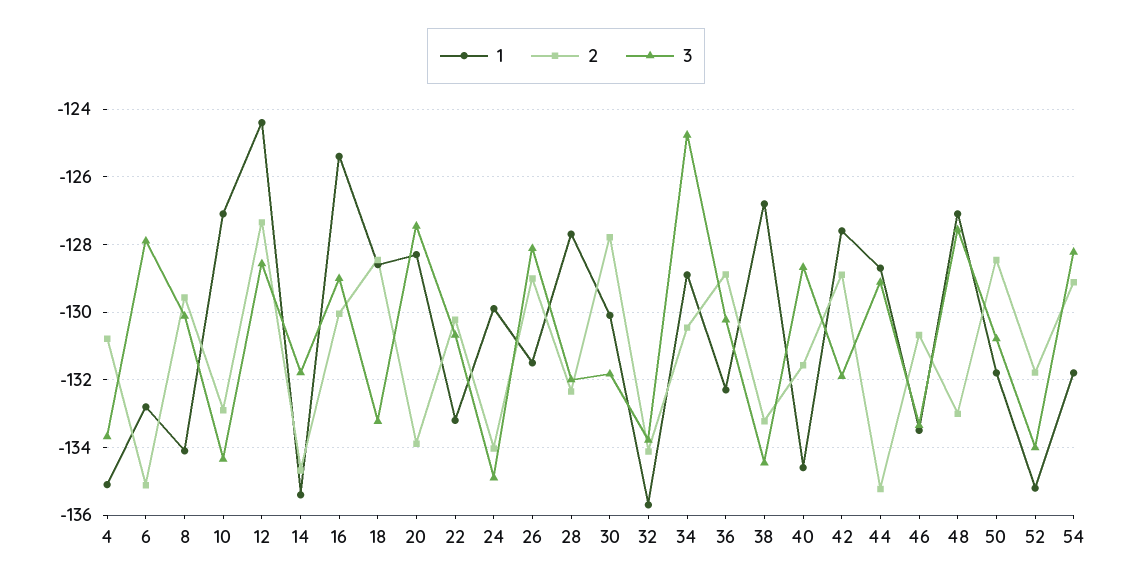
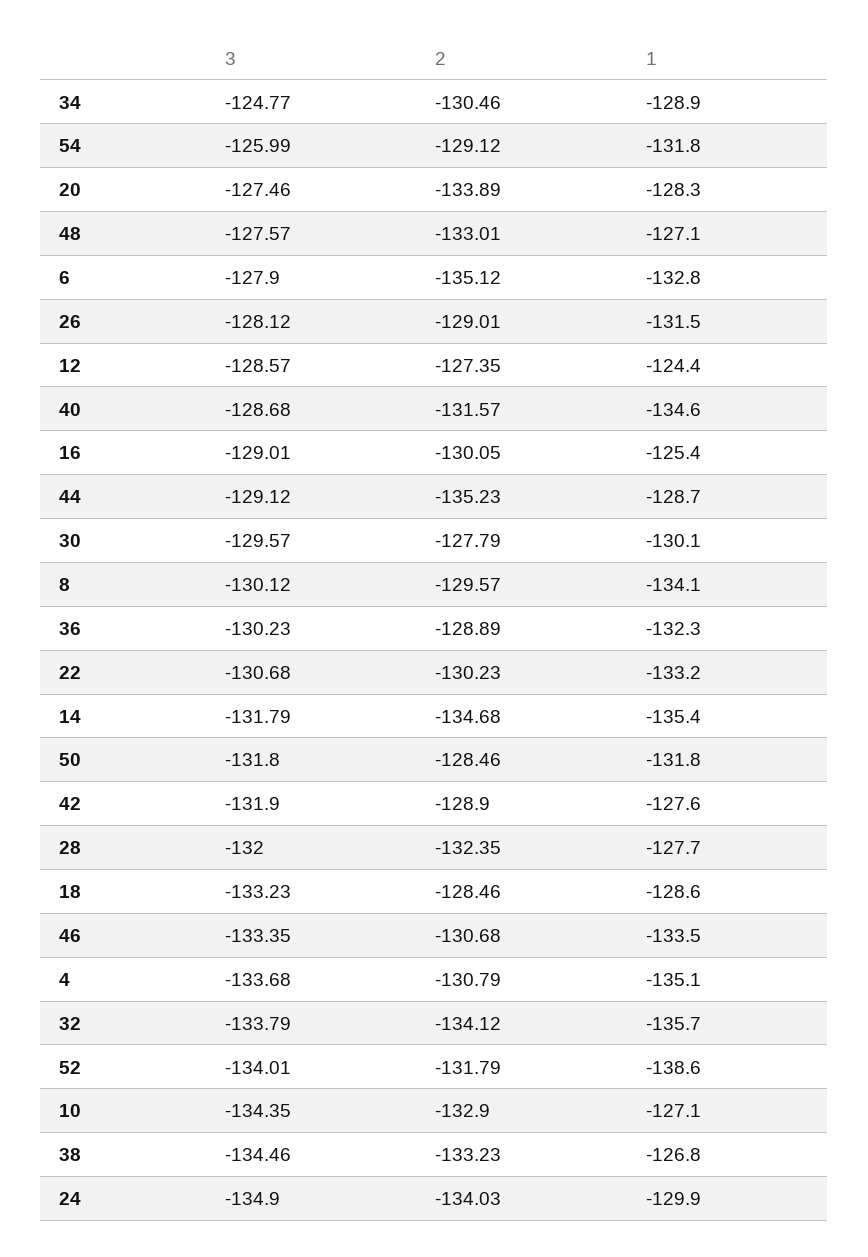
  {
    "1": {
      "4": -135.1,
      "6": -132.8,
      "8": -134.1,
      "10": -127.1,
      "12": -124.4,
      "14": -135.4,
      "16": -125.4,
      "18": -128.6,
      "20": -128.3,
      "22": -133.2,
      "24": -129.9,
      "26": -131.5,
      "28": -127.7,
      "30": -130.1,
      "32": -135.7,
      "34": -128.9,
      "36": -132.3,
      "38": -126.8,
      "40": -134.6,
      "42": -127.6,
      "44": -128.7,
      "46": -133.5,
      "48": -127.1,
      "50": -131.8,
-     "52": -135.2,
+     "52": -138.6,
      "54": -131.8
    },
    "2": {
      "4": -130.79,
      "6": -135.12,
      "8": -129.57,
      "10": -132.9,
      "12": -127.35,
      "14": -134.68,
      "16": -130.05,
      "18": -128.46,
      "20": -133.89,
      "22": -130.23,
      "24": -134.03,
      "26": -129.01,
      "28": -132.35,
      "30": -127.79,
      "32": -134.12,
      "34": -130.46,
      "36": -128.89,
      "38": -133.23,
      "40": -131.57,
      "42": -128.9,
      "44": -135.23,
      "46": -130.68,
      "48": -133.01,
      "50": -128.46,
      "52": -131.79,
      "54": -129.12
    },
    "3": {
      "4": -133.68,
      "6": -127.9,
      "8": -130.12,
      "10": -134.35,
      "12": -128.57,
      "14": -131.79,
      "16": -129.01,
      "18": -133.23,
      "20": -127.46,
      "22": -130.68,
      "24": -134.9,
      "26": -128.12,
      "28": -132,
-     "30": -131.8,
+     "30": -129.57,
      "32": -133.79,
      "34": -124.77,
      "36": -130.23,
      "38": -134.46,
      "40": -128.68,
      "42": -131.9,
      "44": -129.12,
      "46": -133.35,
      "48": -127.57,
-     "50": -130.8,
+     "50": -131.8,
      "52": -134.01,
-     "54": -128.2
+     "54": -125.99
    }
  }

